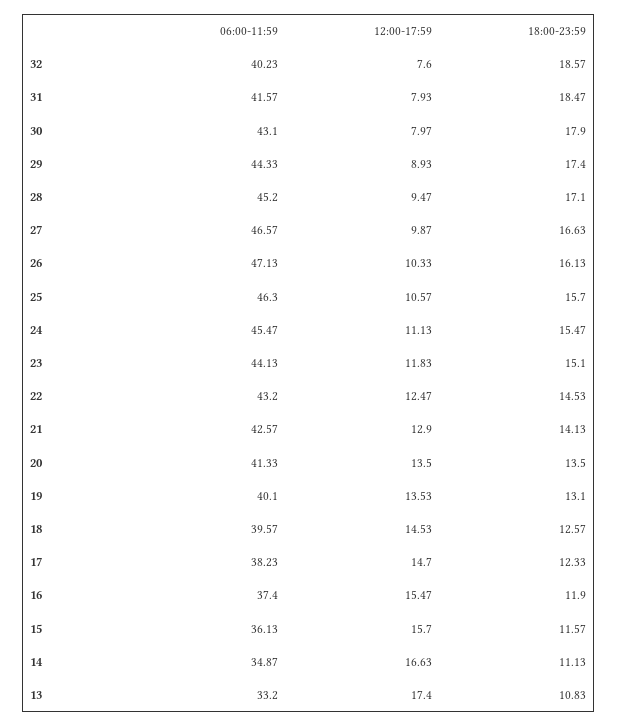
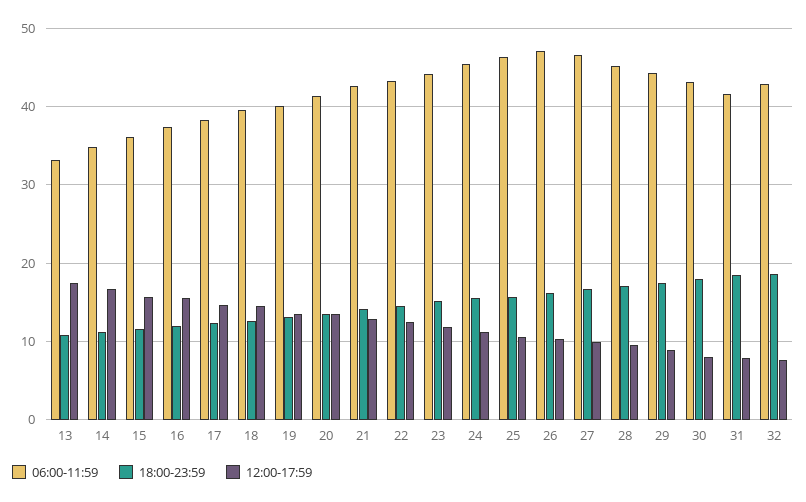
  {
    "06:00-11:59": {
-     "32": 40.23,
+     "32": 43,
      "31": 41.57,
      "30": 43.1,
      "29": 44.33,
      "28": 45.2,
      "27": 46.57,
      "26": 47.13,
      "25": 46.3,
      "24": 45.47,
      "23": 44.13,
      "22": 43.2,
      "21": 42.57,
      "20": 41.33,
      "19": 40.1,
      "18": 39.57,
      "17": 38.23,
      "16": 37.4,
      "15": 36.13,
      "14": 34.87,
      "13": 33.2
    },
    "12:00-17:59": {
      "32": 7.6,
      "31": 7.93,
      "30": 7.97,
      "29": 8.93,
      "28": 9.47,
      "27": 9.87,
      "26": 10.33,
      "25": 10.57,
      "24": 11.13,
      "23": 11.83,
      "22": 12.47,
      "21": 12.9,
      "20": 13.5,
      "19": 13.53,
      "18": 14.53,
      "17": 14.7,
      "16": 15.47,
      "15": 15.7,
      "14": 16.63,
      "13": 17.4
    },
    "18:00-23:59": {
      "32": 18.57,
      "31": 18.47,
      "30": 17.9,
      "29": 17.4,
      "28": 17.1,
      "27": 16.63,
      "26": 16.13,
      "25": 15.7,
      "24": 15.47,
      "23": 15.1,
      "22": 14.53,
      "21": 14.13,
      "20": 13.5,
      "19": 13.1,
      "18": 12.57,
      "17": 12.33,
      "16": 11.9,
      "15": 11.57,
      "14": 11.13,
      "13": 10.83
    }
  }

